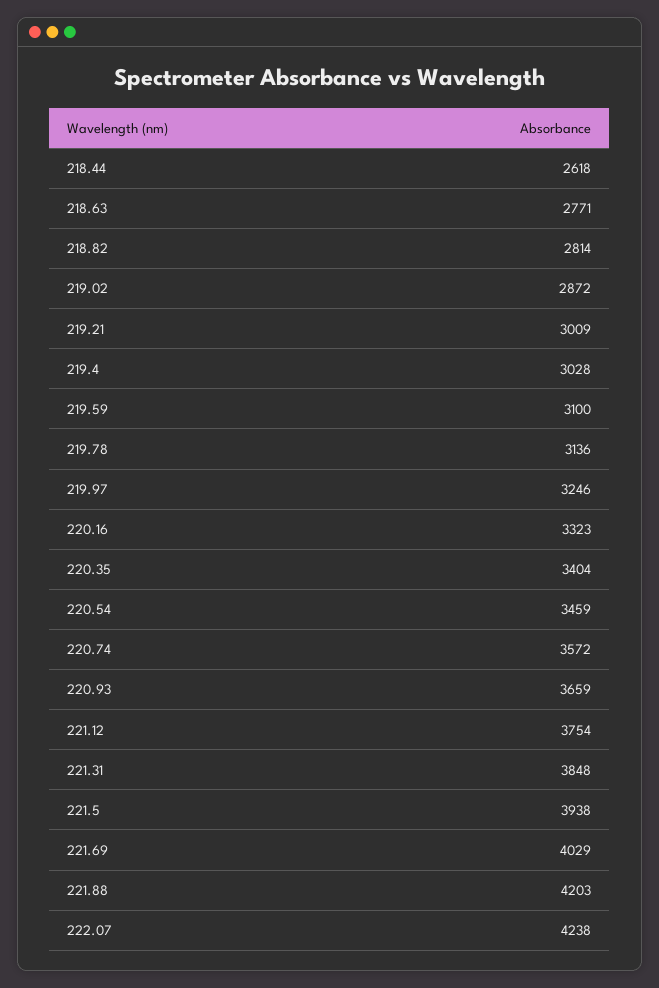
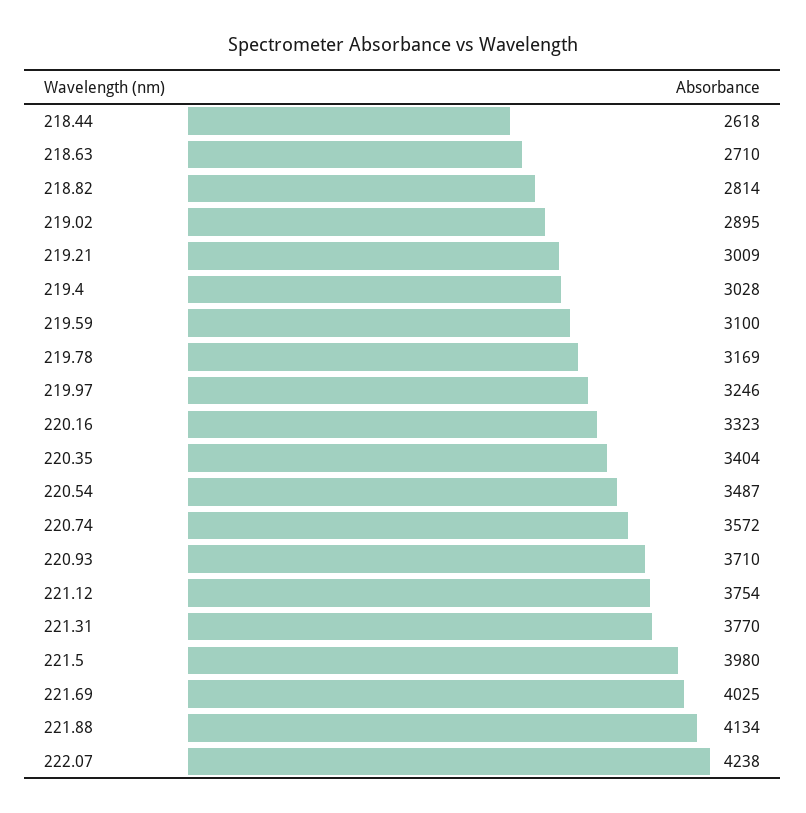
  {
    "218.44": 2618,
-   "218.63": 2771,
+   "218.63": 2710,
    "218.82": 2814,
-   "219.02": 2872,
+   "219.02": 2895,
    "219.21": 3009,
    "219.4": 3028,
    "219.59": 3100,
-   "219.78": 3136,
+   "219.78": 3169,
    "219.97": 3246,
    "220.16": 3323,
    "220.35": 3404,
-   "220.54": 3459,
+   "220.54": 3487,
    "220.74": 3572,
-   "220.93": 3659,
+   "220.93": 3710,
    "221.12": 3754,
-   "221.31": 3848,
+   "221.31": 3770,
-   "221.5": 3938,
+   "221.5": 3980,
-   "221.69": 4029,
+   "221.69": 4025,
-   "221.88": 4203,
+   "221.88": 4134,
    "222.07": 4238
  }

